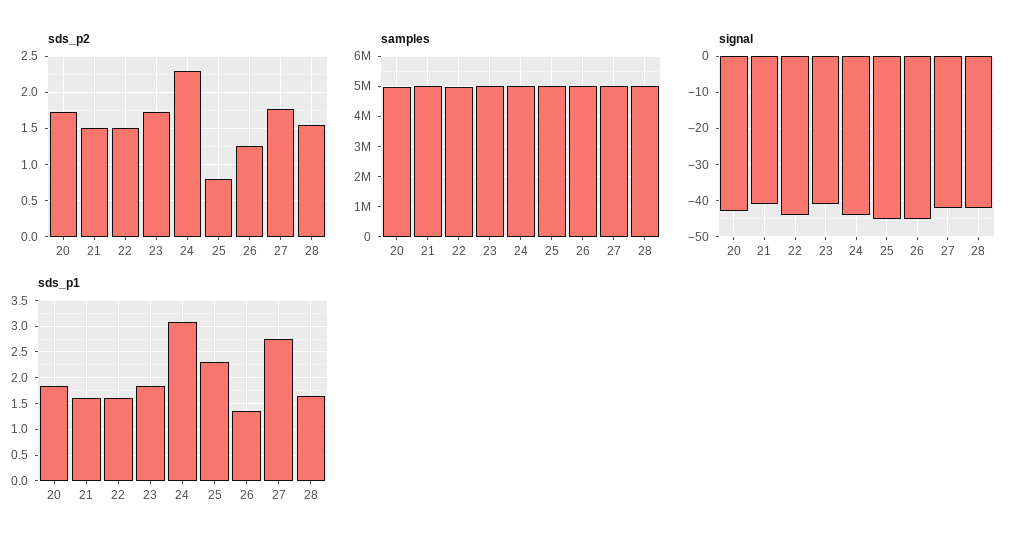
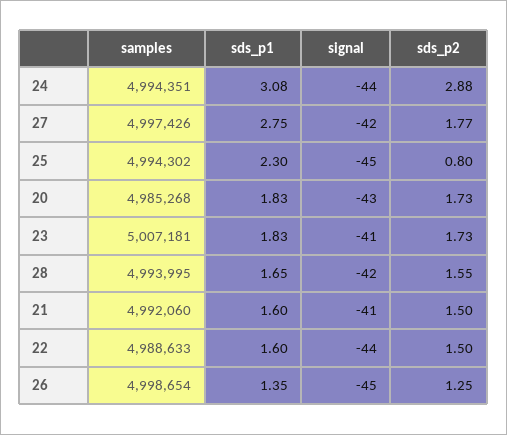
  {
    "sds_p2": {
      "20": 1.73,
      "21": 1.5,
      "22": 1.5,
      "23": 1.73,
-     "24": 2.3,
+     "24": 2.88,
      "25": 0.8,
      "26": 1.25,
      "27": 1.77,
      "28": 1.55
    },
    "samples": {
      "20": 4985268,
      "21": 4992060,
      "22": 4988633,
      "23": 5007181,
      "24": 4994351,
      "25": 4994302,
      "26": 4998654,
      "27": 4997426,
      "28": 4993995
    },
    "signal": {
      "20": -43,
      "21": -41,
      "22": -44,
      "23": -41,
      "24": -44,
      "25": -45,
      "26": -45,
      "27": -42,
      "28": -42
    },
    "sds_p1": {
      "20": 1.83,
      "21": 1.6,
      "22": 1.6,
      "23": 1.83,
      "24": 3.08,
      "25": 2.3,
      "26": 1.35,
      "27": 2.75,
      "28": 1.65
    }
  }

